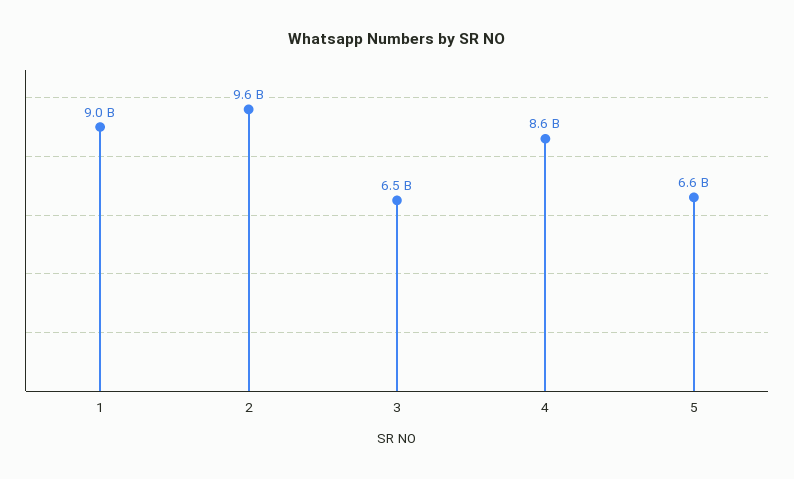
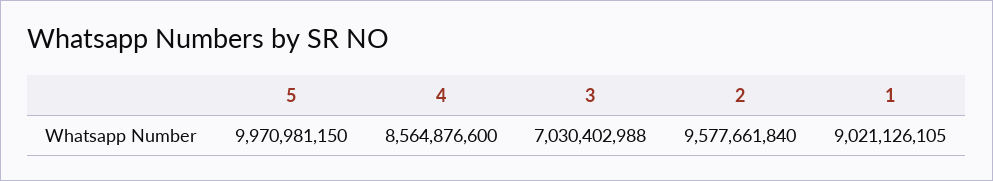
  {
    "1": 9021126105,
    "2": 9577661840,
-   "3": 6500000000,
+   "3": 7030402988,
    "4": 8564876600,
-   "5": 6600000000
+   "5": 9970981150
  }

